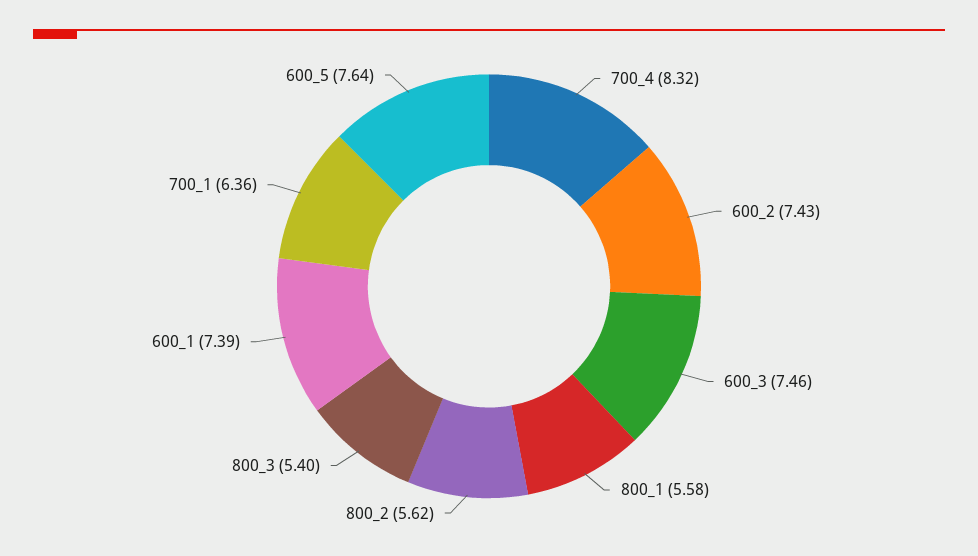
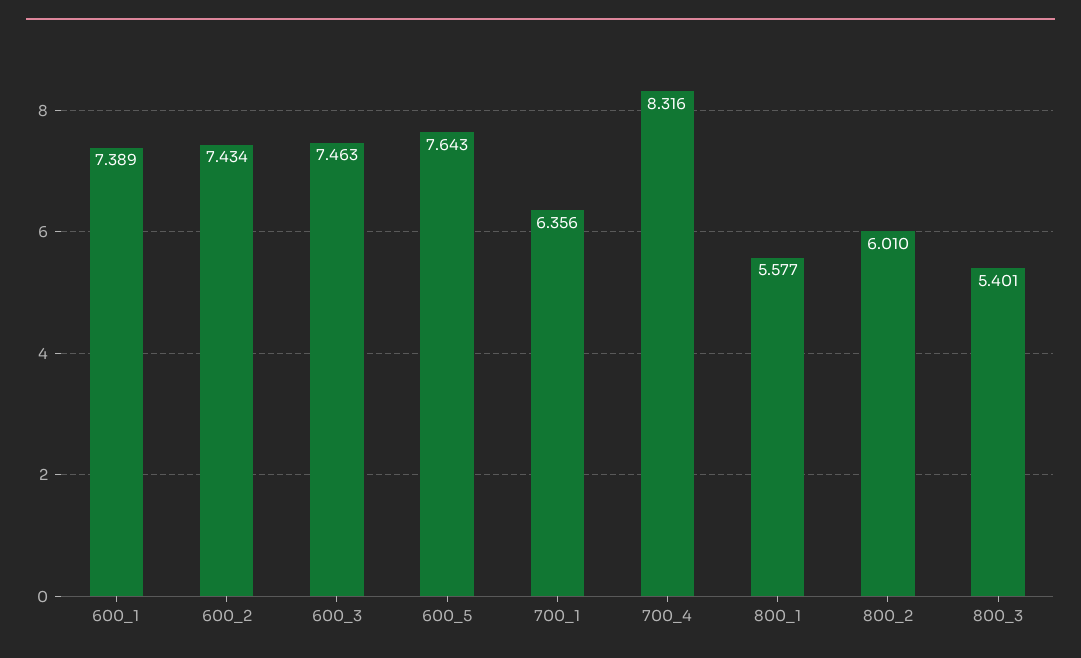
  {
    "700_4": 8.316,
    "600_2": 7.434,
    "600_3": 7.463,
    "800_1": 5.577,
-   "800_2": 5.62,
+   "800_2": 6.01,
    "800_3": 5.401,
    "600_1": 7.389,
    "700_1": 6.356,
    "600_5": 7.643
  }

